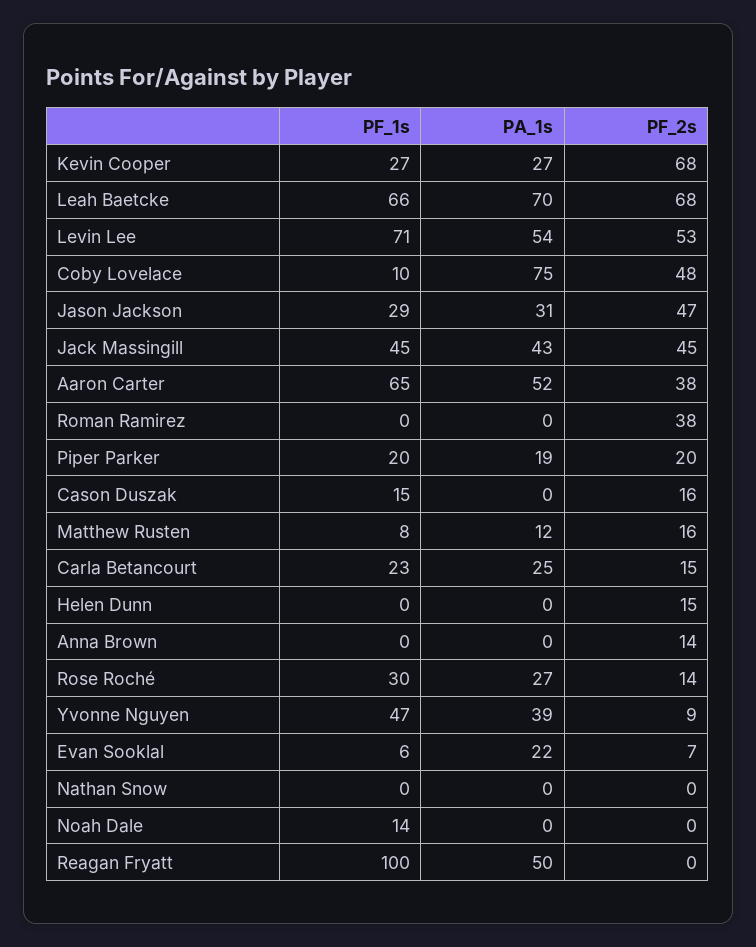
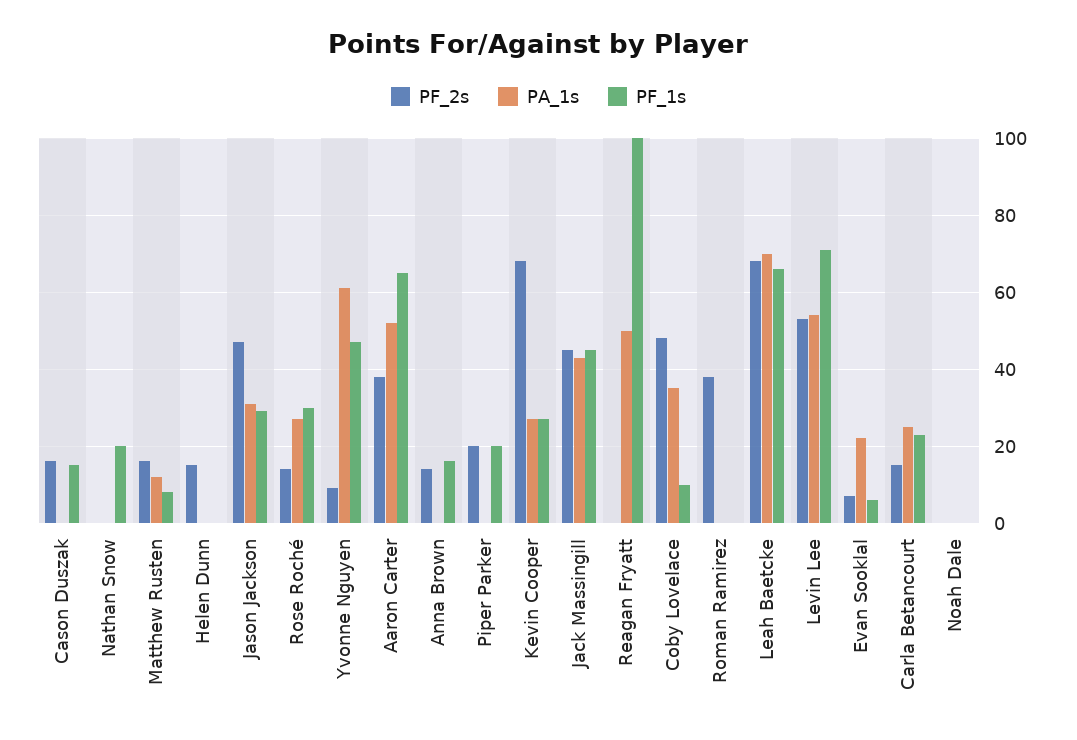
  {
    "PF_1s": {
      "Kevin Cooper": 27,
      "Leah Baetcke": 66,
      "Levin Lee": 71,
      "Coby Lovelace": 10,
      "Jason Jackson": 29,
      "Jack Massingill": 45,
      "Aaron Carter": 65,
      "Roman Ramirez": 0,
      "Piper Parker": 20,
      "Cason Duszak": 15,
      "Matthew Rusten": 8,
      "Carla Betancourt": 23,
      "Helen Dunn": 0,
-     "Anna Brown": 0,
+     "Anna Brown": 15,
      "Rose Roché": 30,
      "Yvonne Nguyen": 47,
      "Evan Sooklal": 6,
-     "Nathan Snow": 0,
+     "Nathan Snow": 20,
-     "Noah Dale": 14,
+     "Noah Dale": 0,
      "Reagan Fryatt": 100
    },
    "PA_1s": {
      "Kevin Cooper": 27,
      "Leah Baetcke": 70,
      "Levin Lee": 54,
-     "Coby Lovelace": 75,
+     "Coby Lovelace": 35,
      "Jason Jackson": 31,
      "Jack Massingill": 43,
      "Aaron Carter": 52,
      "Roman Ramirez": 0,
-     "Piper Parker": 19,
+     "Piper Parker": 0,
      "Cason Duszak": 0,
      "Matthew Rusten": 12,
      "Carla Betancourt": 25,
      "Helen Dunn": 0,
      "Anna Brown": 0,
      "Rose Roché": 27,
-     "Yvonne Nguyen": 39,
+     "Yvonne Nguyen": 60,
      "Evan Sooklal": 22,
      "Nathan Snow": 0,
      "Noah Dale": 0,
      "Reagan Fryatt": 50
    },
    "PF_2s": {
      "Kevin Cooper": 68,
      "Leah Baetcke": 68,
      "Levin Lee": 53,
      "Coby Lovelace": 48,
      "Jason Jackson": 47,
      "Jack Massingill": 45,
      "Aaron Carter": 38,
      "Roman Ramirez": 38,
      "Piper Parker": 20,
      "Cason Duszak": 16,
      "Matthew Rusten": 16,
      "Carla Betancourt": 15,
      "Helen Dunn": 15,
      "Anna Brown": 14,
      "Rose Roché": 14,
      "Yvonne Nguyen": 9,
      "Evan Sooklal": 7,
      "Nathan Snow": 0,
      "Noah Dale": 0,
      "Reagan Fryatt": 0
    }
  }

